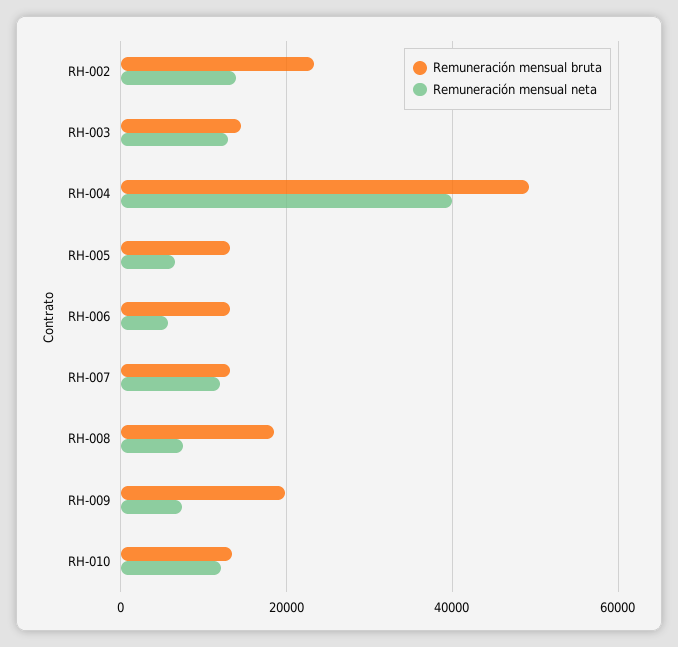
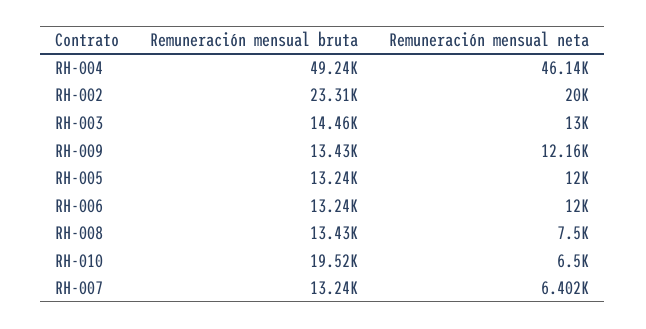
  {
    "Remuneración mensual bruta": {
      "RH-002": 23310,
      "RH-003": 14460,
      "RH-004": 49240,
      "RH-005": 13240,
      "RH-006": 13240,
      "RH-007": 13240,
-     "RH-008": 18000,
+     "RH-008": 13430,
-     "RH-009": 20000,
+     "RH-009": 13430,
-     "RH-010": 14000
+     "RH-010": 19520
    },
    "Remuneración mensual neta": {
-     "RH-002": 14000,
+     "RH-002": 20000,
      "RH-003": 13000,
-     "RH-004": 40000,
+     "RH-004": 46140,
-     "RH-005": 6000,
+     "RH-005": 12000,
-     "RH-006": 6000,
+     "RH-006": 12000,
-     "RH-007": 12000,
+     "RH-007": 6402,
      "RH-008": 7500,
-     "RH-009": 8000,
+     "RH-009": 12160,
-     "RH-010": 12000
+     "RH-010": 6500
    }
  }

